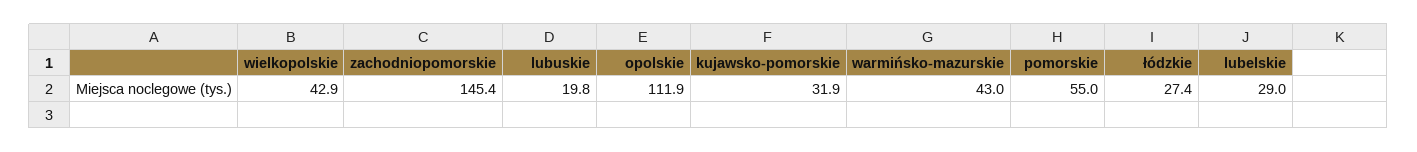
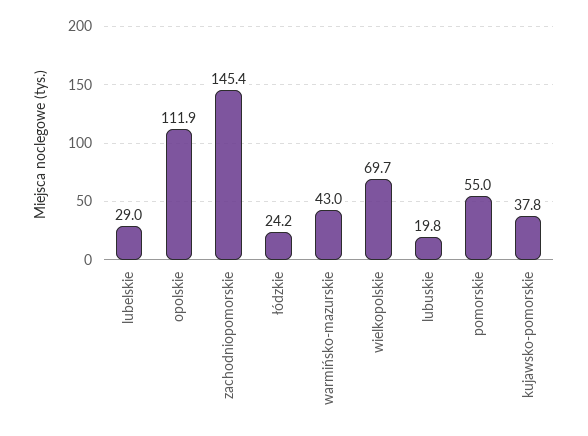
  {
-   "wielkopolskie": 42.9,
+   "wielkopolskie": 69.7,
    "zachodniopomorskie": 145.4,
    "lubuskie": 19.8,
    "opolskie": 111.9,
-   "kujawsko-pomorskie": 31.9,
+   "kujawsko-pomorskie": 37.8,
    "warmińsko-mazurskie": 43,
    "pomorskie": 55,
-   "łódzkie": 27.4,
+   "łódzkie": 24.2,
    "lubelskie": 29
  }

